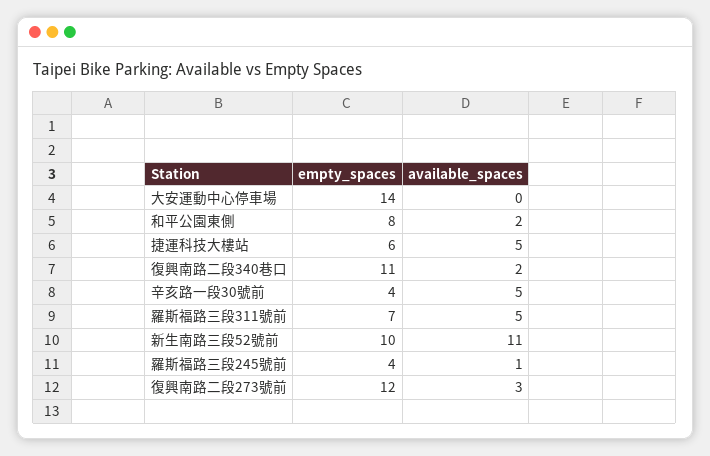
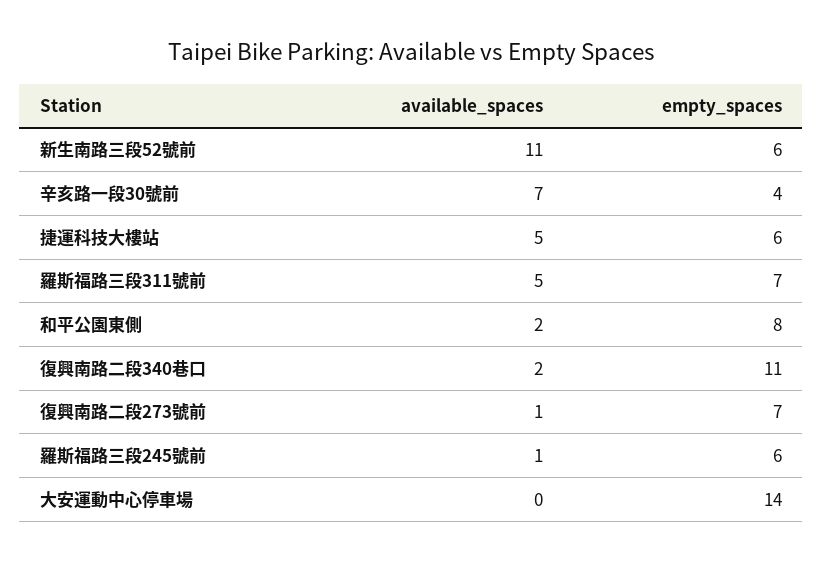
  {
    "empty_spaces": {
      "大安運動中心停車場": 14,
      "和平公園東側": 8,
      "捷運科技大樓站": 6,
      "復興南路二段340巷口": 11,
      "辛亥路一段30號前": 4,
      "羅斯福路三段311號前": 7,
-     "新生南路三段52號前": 10,
+     "新生南路三段52號前": 6,
-     "羅斯福路三段245號前": 4,
+     "羅斯福路三段245號前": 6,
-     "復興南路二段273號前": 12
+     "復興南路二段273號前": 7
    },
    "available_spaces": {
      "大安運動中心停車場": 0,
      "和平公園東側": 2,
      "捷運科技大樓站": 5,
      "復興南路二段340巷口": 2,
-     "辛亥路一段30號前": 5,
+     "辛亥路一段30號前": 7,
      "羅斯福路三段311號前": 5,
      "新生南路三段52號前": 11,
      "羅斯福路三段245號前": 1,
-     "復興南路二段273號前": 3
+     "復興南路二段273號前": 1
    }
  }

